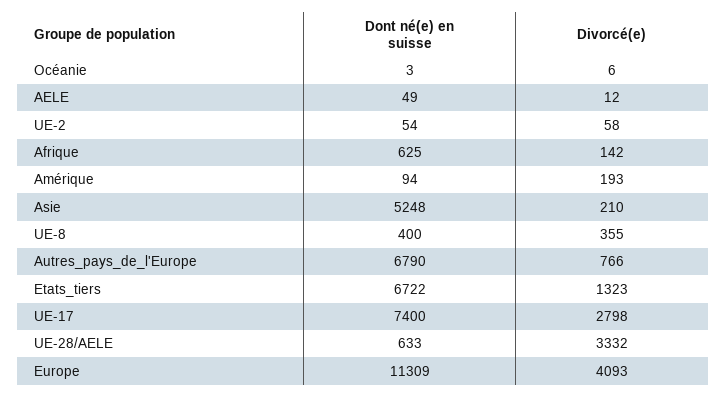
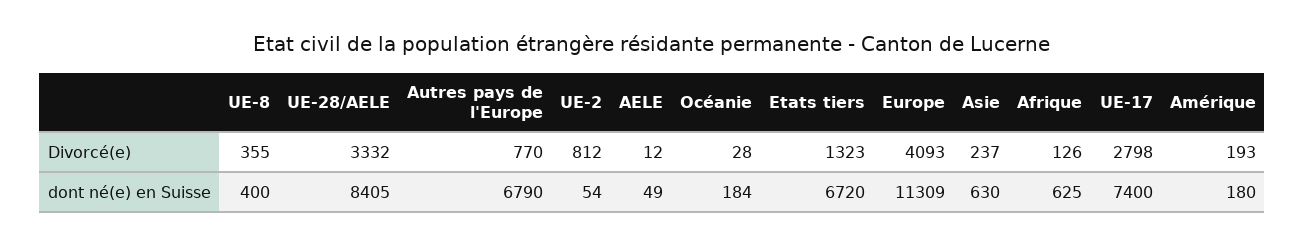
  {
    "Dont né(e) en suisse": {
-     "Océanie": 3,
+     "Océanie": 184,
      "AELE": 49,
      "UE-2": 54,
      "Afrique": 625,
-     "Amérique": 94,
+     "Amérique": 180,
-     "Asie": 5248,
+     "Asie": 630,
      "UE-8": 400,
      "Autres_pays_de_l'Europe": 6790,
-     "Etats_tiers": 6722,
+     "Etats_tiers": 6720,
      "UE-17": 7400,
-     "UE-28/AELE": 633,
+     "UE-28/AELE": 8405,
      "Europe": 11309
    },
    "Divorcé(e)": {
-     "Océanie": 6,
+     "Océanie": 28,
      "AELE": 12,
-     "UE-2": 58,
+     "UE-2": 812,
-     "Afrique": 142,
+     "Afrique": 126,
      "Amérique": 193,
-     "Asie": 210,
+     "Asie": 237,
      "UE-8": 355,
-     "Autres_pays_de_l'Europe": 766,
+     "Autres_pays_de_l'Europe": 770,
      "Etats_tiers": 1323,
      "UE-17": 2798,
      "UE-28/AELE": 3332,
      "Europe": 4093
    }
  }

